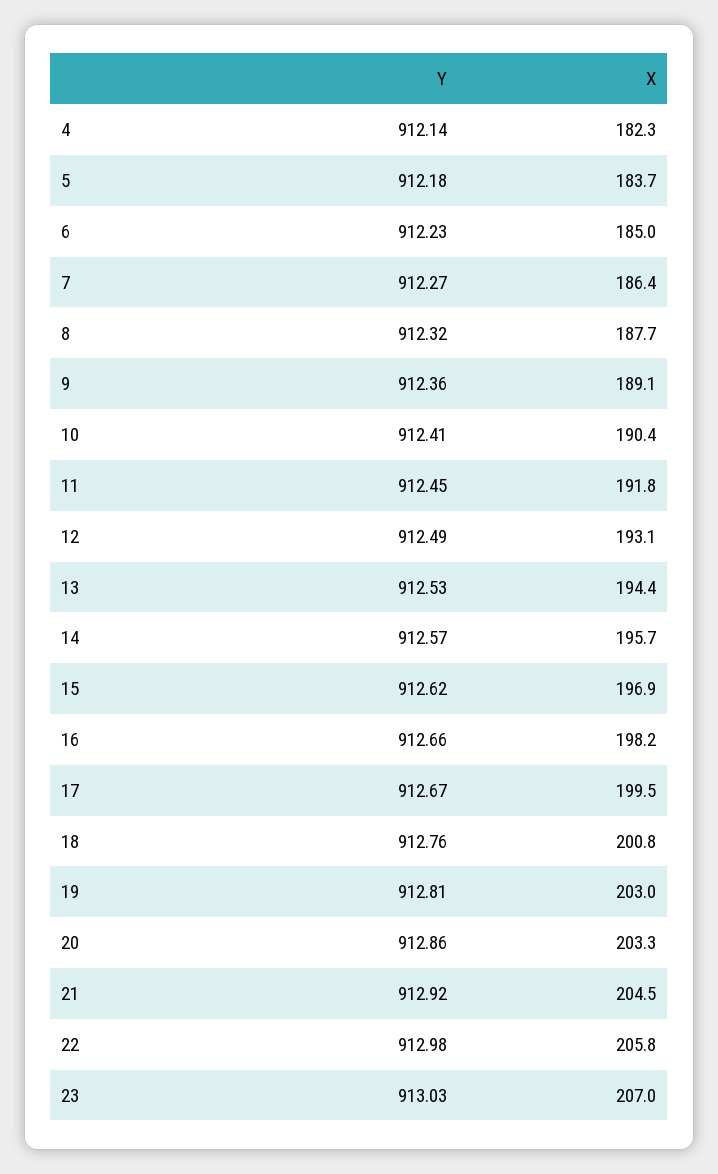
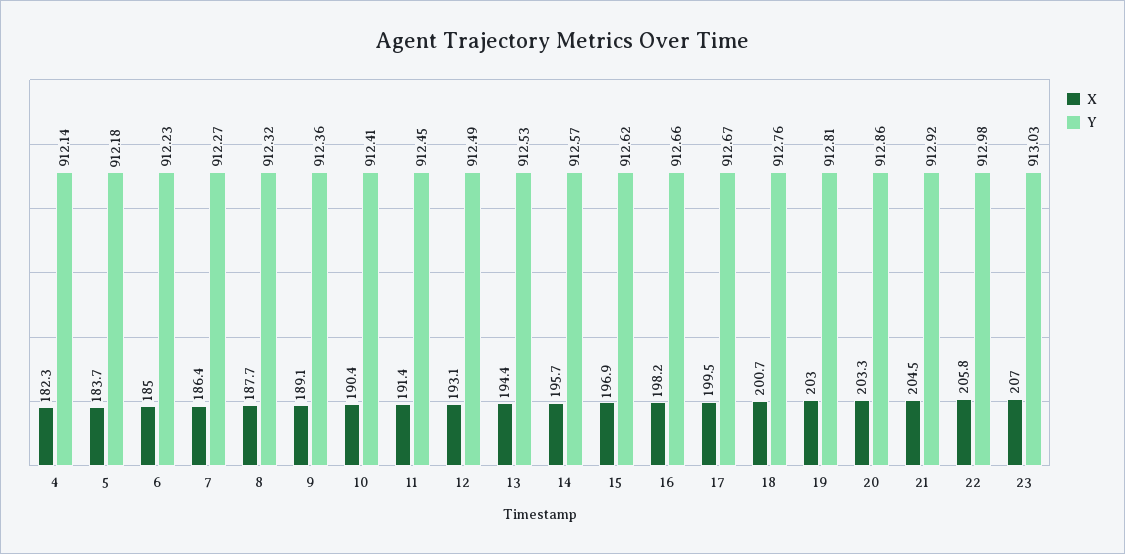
  {
    "Y": {
      "4": 912.14,
      "5": 912.18,
      "6": 912.23,
      "7": 912.27,
      "8": 912.32,
      "9": 912.36,
      "10": 912.41,
      "11": 912.45,
      "12": 912.49,
      "13": 912.53,
      "14": 912.57,
      "15": 912.62,
      "16": 912.66,
      "17": 912.67,
      "18": 912.76,
      "19": 912.81,
      "20": 912.86,
      "21": 912.92,
      "22": 912.98,
      "23": 913.03
    },
    "X": {
      "4": 182.3,
      "5": 183.7,
      "6": 185,
      "7": 186.4,
      "8": 187.7,
      "9": 189.1,
      "10": 190.4,
-     "11": 191.8,
+     "11": 191.4,
      "12": 193.1,
      "13": 194.4,
      "14": 195.7,
      "15": 196.9,
      "16": 198.2,
      "17": 199.5,
-     "18": 200.8,
+     "18": 200.7,
      "19": 203,
      "20": 203.3,
      "21": 204.5,
      "22": 205.8,
      "23": 207
    }
  }

